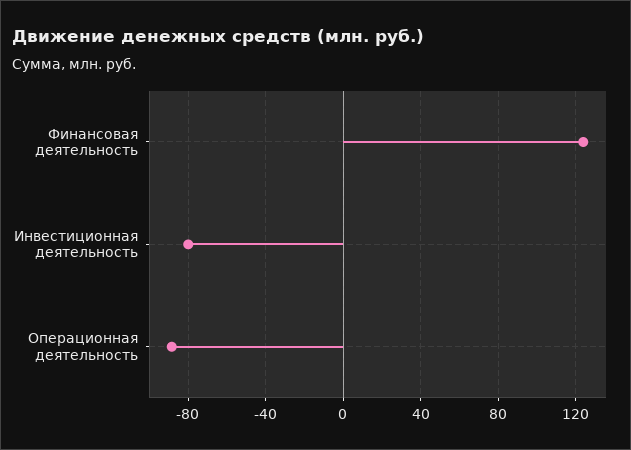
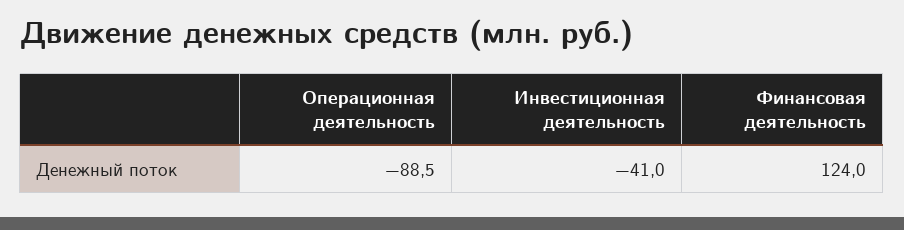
  {
    "Финансовая деятельность": 124,
-   "Инвестиционная деятельность": -80,
+   "Инвестиционная деятельность": -41,
    "Операционная деятельность": -88.5
  }

